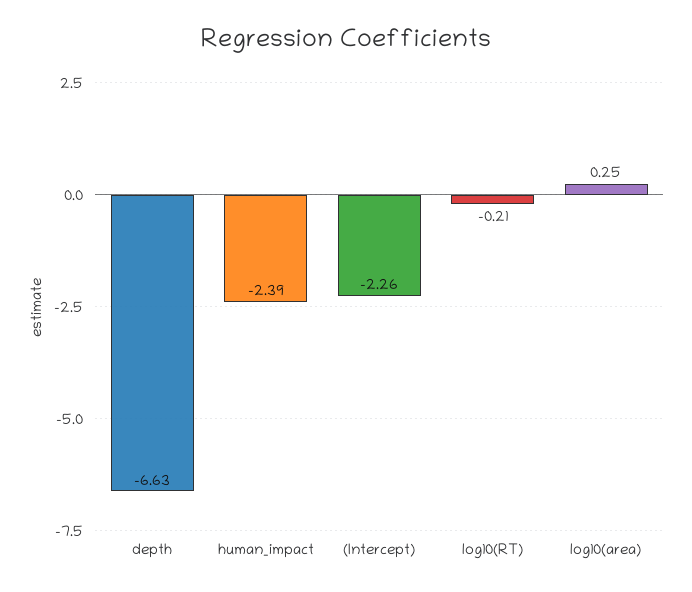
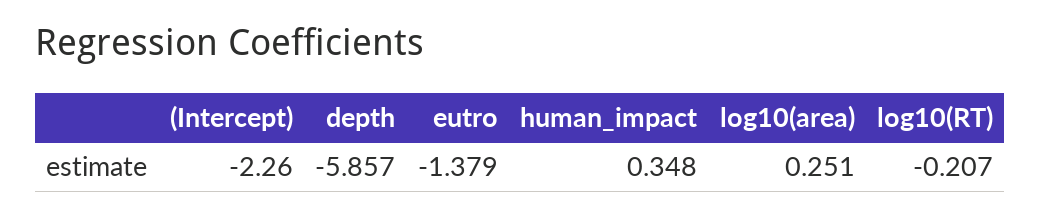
  {
-   "depth": -6.63,
+   "depth": -5.857,
-   "human_impact": -2.39,
+   "human_impact": 0.348,
    "(Intercept)": -2.26,
    "log10(RT)": -0.207,
-   "log10(area)": 0.251
+   "log10(area)": 0.251,
+   "eutro": -1.379
  }

